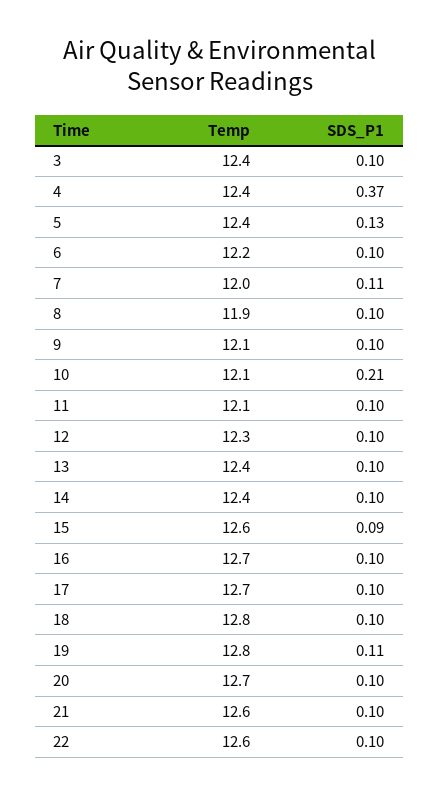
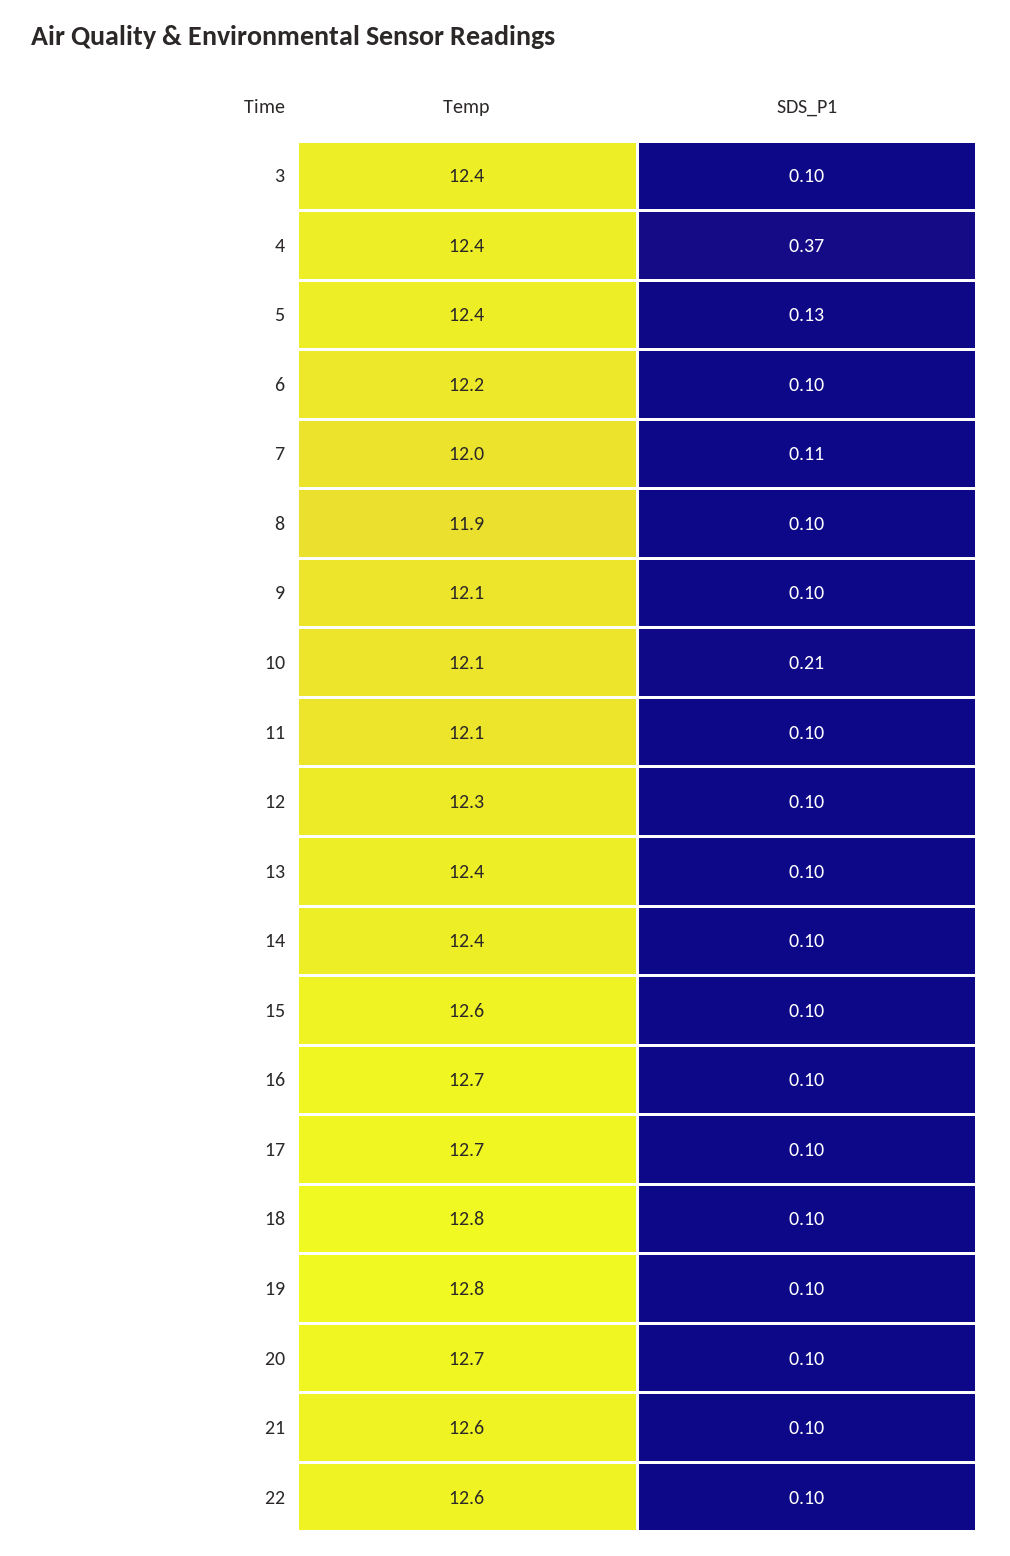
  {
    "Temp": {
      "3": 12.4,
      "4": 12.4,
      "5": 12.4,
      "6": 12.2,
      "7": 12,
      "8": 11.9,
      "9": 12.1,
      "10": 12.1,
      "11": 12.1,
      "12": 12.3,
      "13": 12.4,
      "14": 12.4,
      "15": 12.6,
      "16": 12.7,
      "17": 12.7,
      "18": 12.8,
      "19": 12.8,
      "20": 12.7,
      "21": 12.6,
      "22": 12.6
    },
    "SDS_P1": {
      "3": 0.1,
      "4": 0.37,
      "5": 0.13,
      "6": 0.1,
      "7": 0.11,
      "8": 0.1,
      "9": 0.1,
      "10": 0.21,
      "11": 0.1,
      "12": 0.1,
      "13": 0.1,
      "14": 0.1,
-     "15": 0.09,
+     "15": 0.1,
      "16": 0.1,
      "17": 0.1,
      "18": 0.1,
-     "19": 0.11,
+     "19": 0.1,
      "20": 0.1,
      "21": 0.1,
      "22": 0.1
    }
  }

